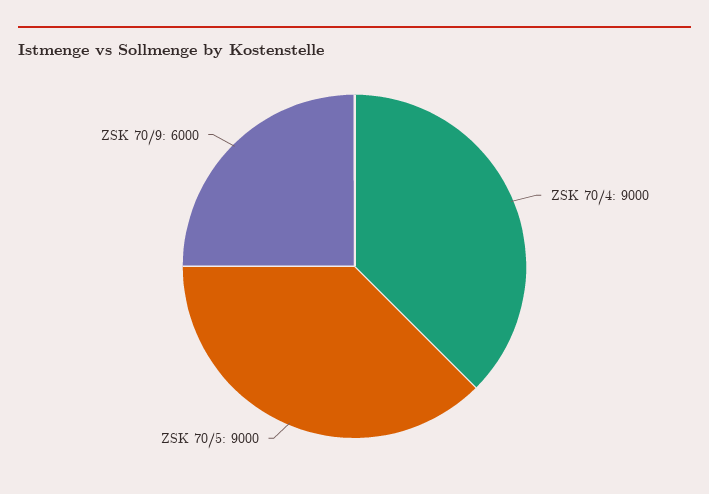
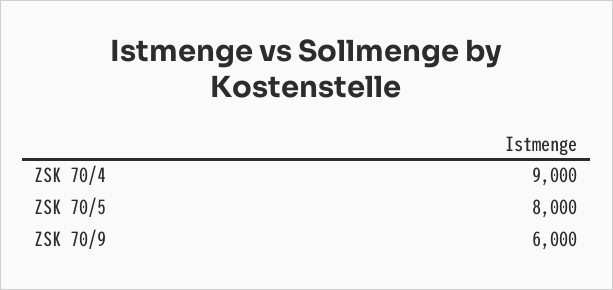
  {
    "ZSK 70/4": 9000,
-   "ZSK 70/5": 9000,
+   "ZSK 70/5": 8000,
    "ZSK 70/9": 6000
  }

